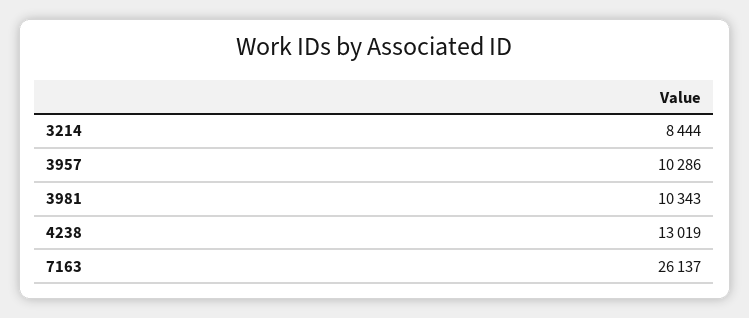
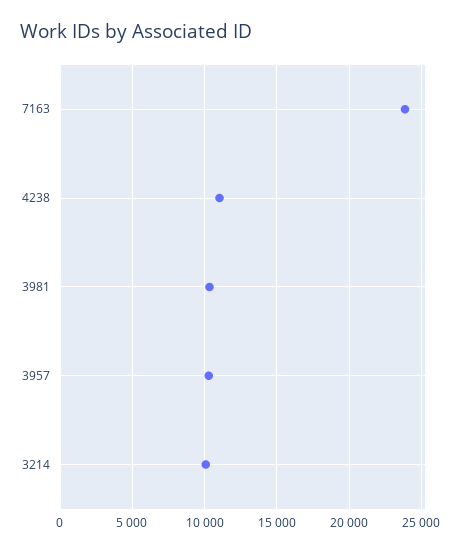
  {
-   "3214": 8444,
+   "3214": 10000,
    "3957": 10286,
    "3981": 10343,
-   "4238": 13019,
+   "4238": 11000,
-   "7163": 26137
+   "7163": 24000
  }

